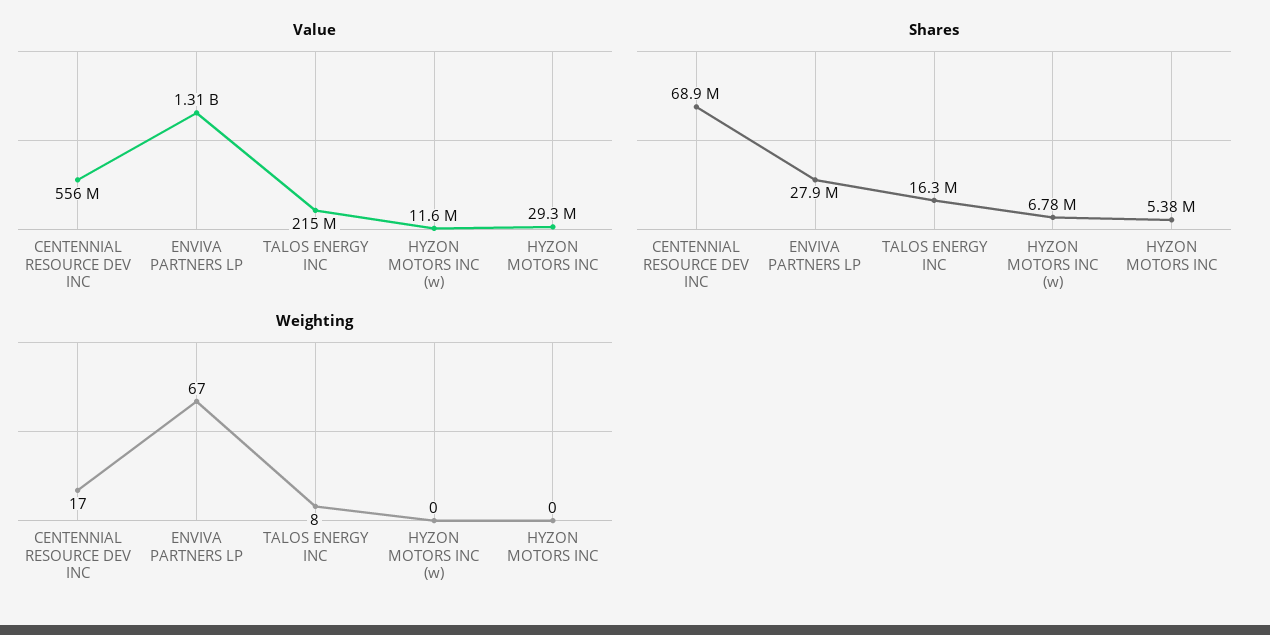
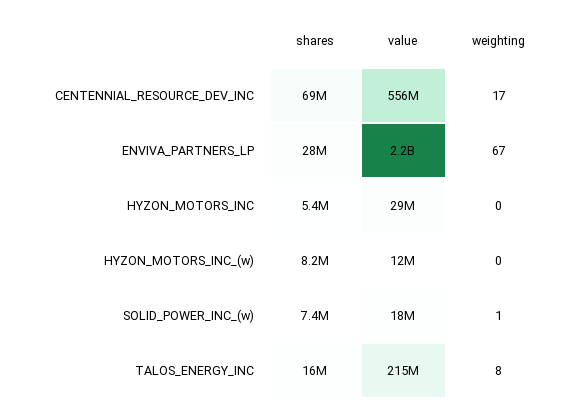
  {
    "Value": {
      "CENTENNIAL RESOURCE DEV INC": 556000000,
-     "ENVIVA PARTNERS LP": 1310000000,
+     "ENVIVA PARTNERS LP": 2200000000,
      "TALOS ENERGY INC": 215000000,
      "HYZON MOTORS INC (w)": 11600000,
-     "HYZON MOTORS INC": 29300000
+     "HYZON MOTORS INC": 29300000,
+     "SOLID_POWER_INC_(w)": 18000000
    },
    "Shares": {
      "CENTENNIAL RESOURCE DEV INC": 68900000,
      "ENVIVA PARTNERS LP": 27900000,
      "TALOS ENERGY INC": 16300000,
-     "HYZON MOTORS INC (w)": 6780000,
+     "HYZON MOTORS INC (w)": 8200000,
-     "HYZON MOTORS INC": 5380000
+     "HYZON MOTORS INC": 5380000,
+     "SOLID_POWER_INC_(w)": 7400000
    },
    "Weighting": {
      "CENTENNIAL RESOURCE DEV INC": 17,
      "ENVIVA PARTNERS LP": 67,
      "TALOS ENERGY INC": 8,
      "HYZON MOTORS INC (w)": 0,
-     "HYZON MOTORS INC": 0
+     "HYZON MOTORS INC": 0,
+     "SOLID_POWER_INC_(w)": 1
    }
  }

